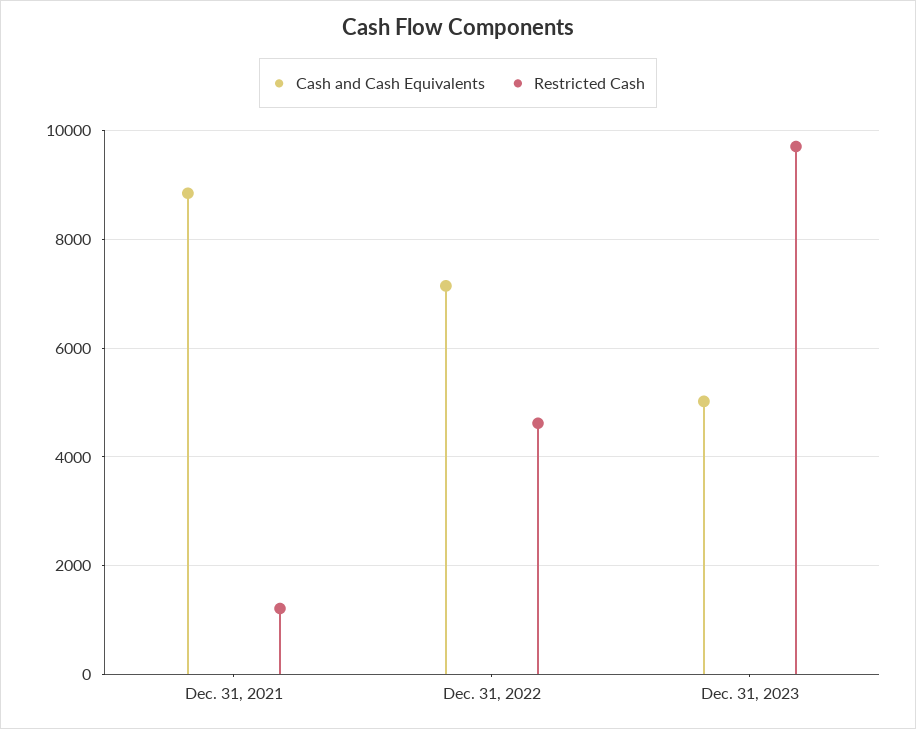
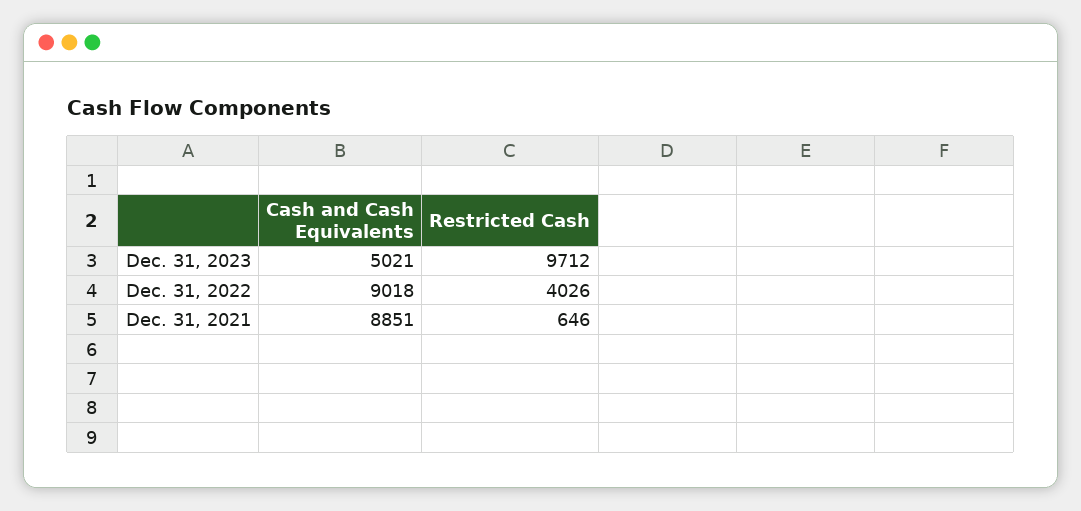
  {
    "Cash and Cash Equivalents": {
      "Dec. 31, 2021": 8851,
-     "Dec. 31, 2022": 7200,
+     "Dec. 31, 2022": 9018,
      "Dec. 31, 2023": 5021
    },
    "Restricted Cash": {
-     "Dec. 31, 2021": 1200,
+     "Dec. 31, 2021": 646,
-     "Dec. 31, 2022": 4600,
+     "Dec. 31, 2022": 4026,
      "Dec. 31, 2023": 9712
    }
  }

